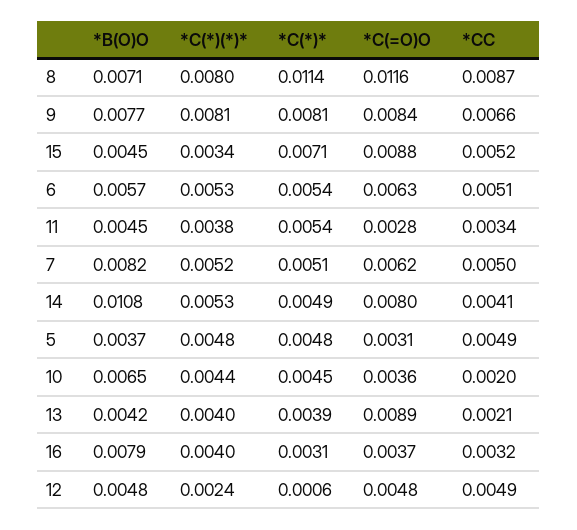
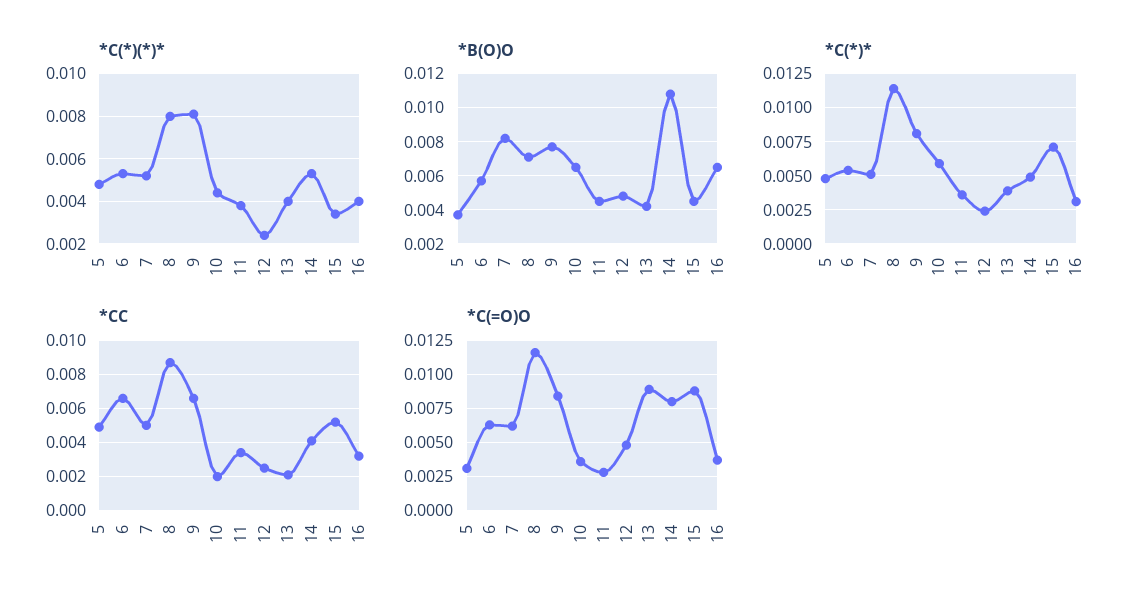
  {
    "*B(O)O": {
      "8": 0.0071,
      "9": 0.0077,
      "15": 0.0045,
      "6": 0.0057,
      "11": 0.0045,
      "7": 0.0082,
      "14": 0.0108,
      "5": 0.0037,
      "10": 0.0065,
      "13": 0.0042,
-     "16": 0.0079,
+     "16": 0.0065,
      "12": 0.0048
    },
    "*C(*)(*)*": {
      "8": 0.008,
      "9": 0.0081,
      "15": 0.0034,
      "6": 0.0053,
      "11": 0.0038,
      "7": 0.0052,
      "14": 0.0053,
      "5": 0.0048,
      "10": 0.0044,
      "13": 0.004,
      "16": 0.004,
      "12": 0.0024
    },
    "*C(*)*": {
      "8": 0.0114,
      "9": 0.0081,
      "15": 0.0071,
      "6": 0.0054,
-     "11": 0.0054,
+     "11": 0.0035,
      "7": 0.0051,
      "14": 0.0049,
      "5": 0.0048,
-     "10": 0.0045,
+     "10": 0.006,
      "13": 0.0039,
      "16": 0.0031,
-     "12": 0.0006
+     "12": 0.0025
    },
    "*C(=O)O": {
      "8": 0.0116,
      "9": 0.0084,
      "15": 0.0088,
      "6": 0.0063,
      "11": 0.0028,
      "7": 0.0062,
      "14": 0.008,
      "5": 0.0031,
      "10": 0.0036,
      "13": 0.0089,
      "16": 0.0037,
      "12": 0.0048
    },
    "*CC": {
      "8": 0.0087,
      "9": 0.0066,
      "15": 0.0052,
-     "6": 0.0051,
+     "6": 0.0065,
      "11": 0.0034,
      "7": 0.005,
      "14": 0.0041,
      "5": 0.0049,
      "10": 0.002,
      "13": 0.0021,
      "16": 0.0032,
-     "12": 0.0049
+     "12": 0.0025
    }
  }

